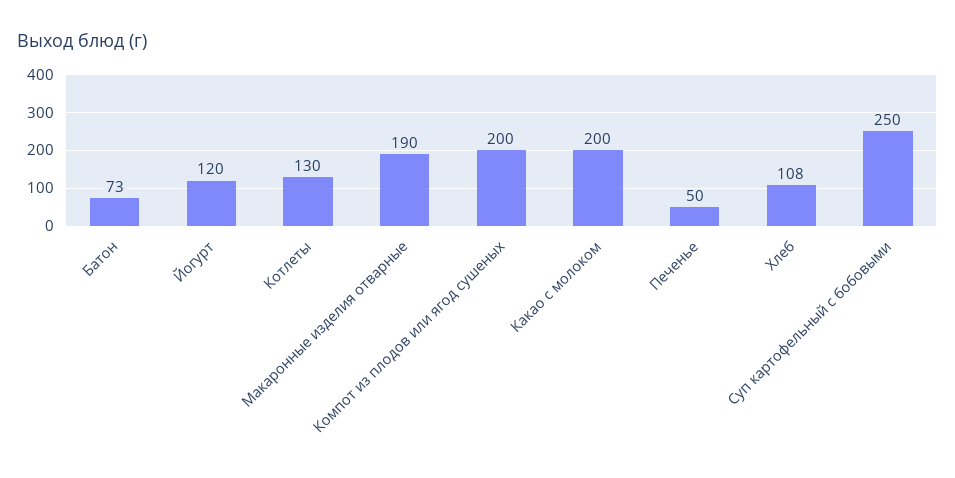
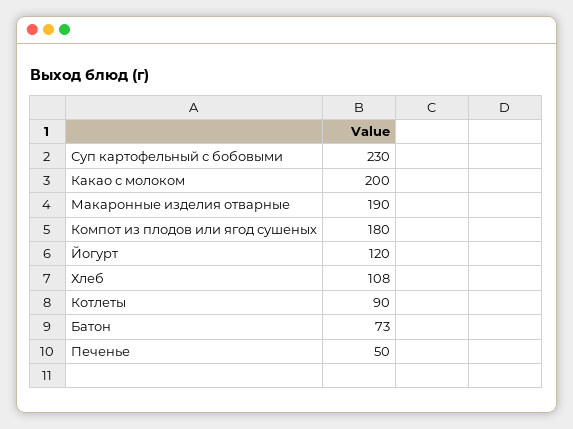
  {
    "Батон": 73,
    "Йогурт": 120,
-   "Котлеты": 130,
+   "Котлеты": 90,
    "Макаронные изделия отварные": 190,
-   "Компот из плодов или ягод сушеных": 200,
+   "Компот из плодов или ягод сушеных": 180,
    "Какао с молоком": 200,
    "Печенье": 50,
    "Хлеб": 108,
-   "Суп картофельный с бобовыми": 250
+   "Суп картофельный с бобовыми": 230
  }

